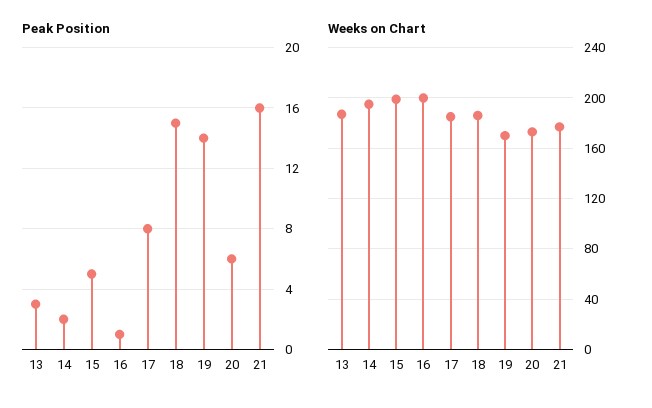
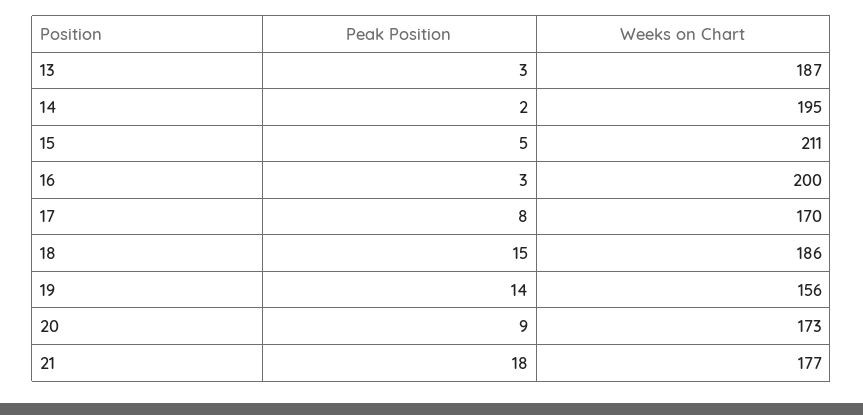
  {
    "Peak Position": {
      "13": 3,
      "14": 2,
      "15": 5,
-     "16": 1,
+     "16": 3,
      "17": 8,
      "18": 15,
      "19": 14,
-     "20": 6,
+     "20": 9,
-     "21": 16
+     "21": 18
    },
    "Weeks on Chart": {
      "13": 187,
      "14": 195,
-     "15": 200,
+     "15": 211,
      "16": 200,
-     "17": 185,
+     "17": 170,
      "18": 186,
-     "19": 170,
+     "19": 156,
      "20": 173,
      "21": 177
    }
  }

